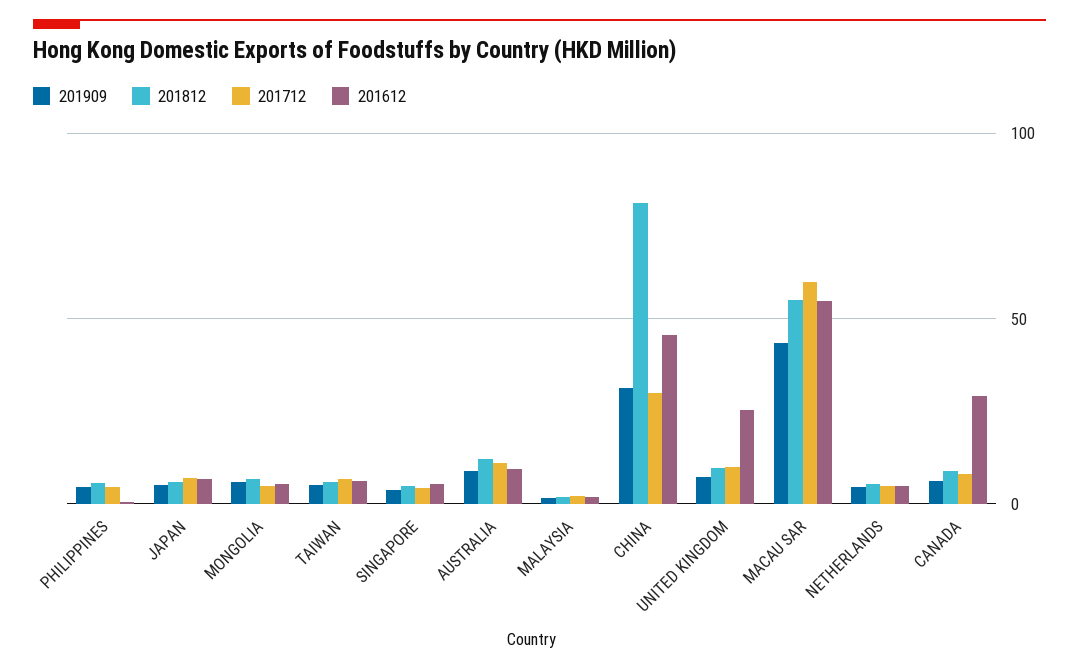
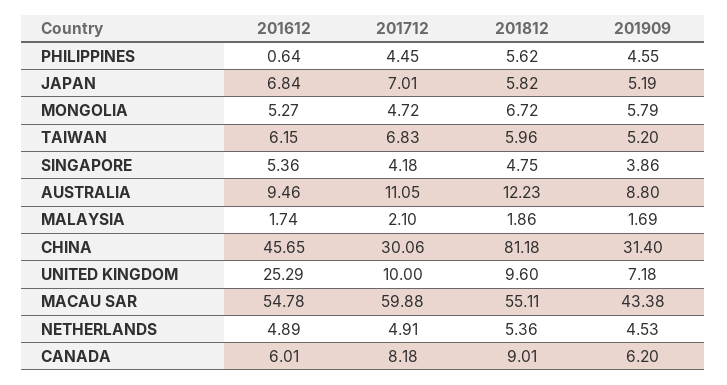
  {
    "201909": {
      "PHILIPPINES": 4.55,
      "JAPAN": 5.19,
      "MONGOLIA": 5.79,
      "TAIWAN": 5.2,
      "SINGAPORE": 3.86,
      "AUSTRALIA": 8.8,
      "MALAYSIA": 1.69,
      "CHINA": 31.4,
      "UNITED KINGDOM": 7.18,
      "MACAU SAR": 43.38,
      "NETHERLANDS": 4.53,
      "CANADA": 6.2
    },
    "201812": {
      "PHILIPPINES": 5.62,
      "JAPAN": 5.82,
      "MONGOLIA": 6.72,
      "TAIWAN": 5.96,
      "SINGAPORE": 4.75,
      "AUSTRALIA": 12.23,
      "MALAYSIA": 1.86,
      "CHINA": 81.18,
      "UNITED KINGDOM": 9.6,
      "MACAU SAR": 55.11,
      "NETHERLANDS": 5.36,
      "CANADA": 9.01
    },
    "201712": {
      "PHILIPPINES": 4.45,
      "JAPAN": 7.01,
      "MONGOLIA": 4.72,
      "TAIWAN": 6.83,
      "SINGAPORE": 4.18,
      "AUSTRALIA": 11.05,
      "MALAYSIA": 2.1,
      "CHINA": 30.06,
      "UNITED KINGDOM": 10,
      "MACAU SAR": 59.88,
      "NETHERLANDS": 4.91,
      "CANADA": 8.18
    },
    "201612": {
      "PHILIPPINES": 0.64,
      "JAPAN": 6.84,
      "MONGOLIA": 5.27,
      "TAIWAN": 6.15,
      "SINGAPORE": 5.36,
      "AUSTRALIA": 9.46,
      "MALAYSIA": 1.74,
      "CHINA": 45.65,
      "UNITED KINGDOM": 25.29,
      "MACAU SAR": 54.78,
      "NETHERLANDS": 4.89,
-     "CANADA": 30
+     "CANADA": 6.01
    }
  }

